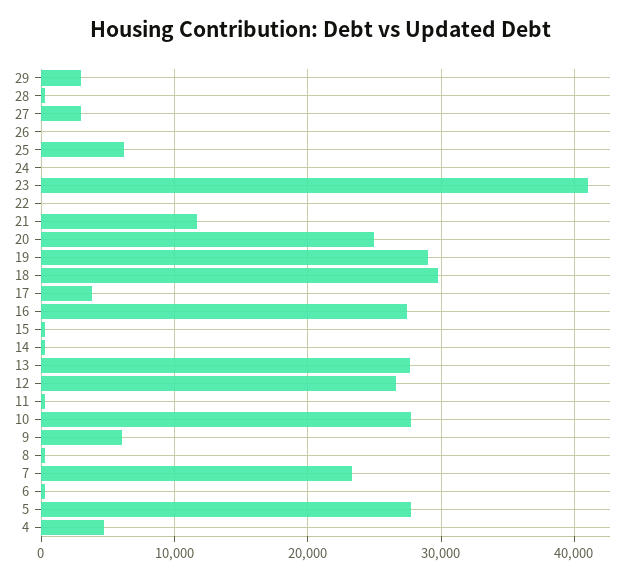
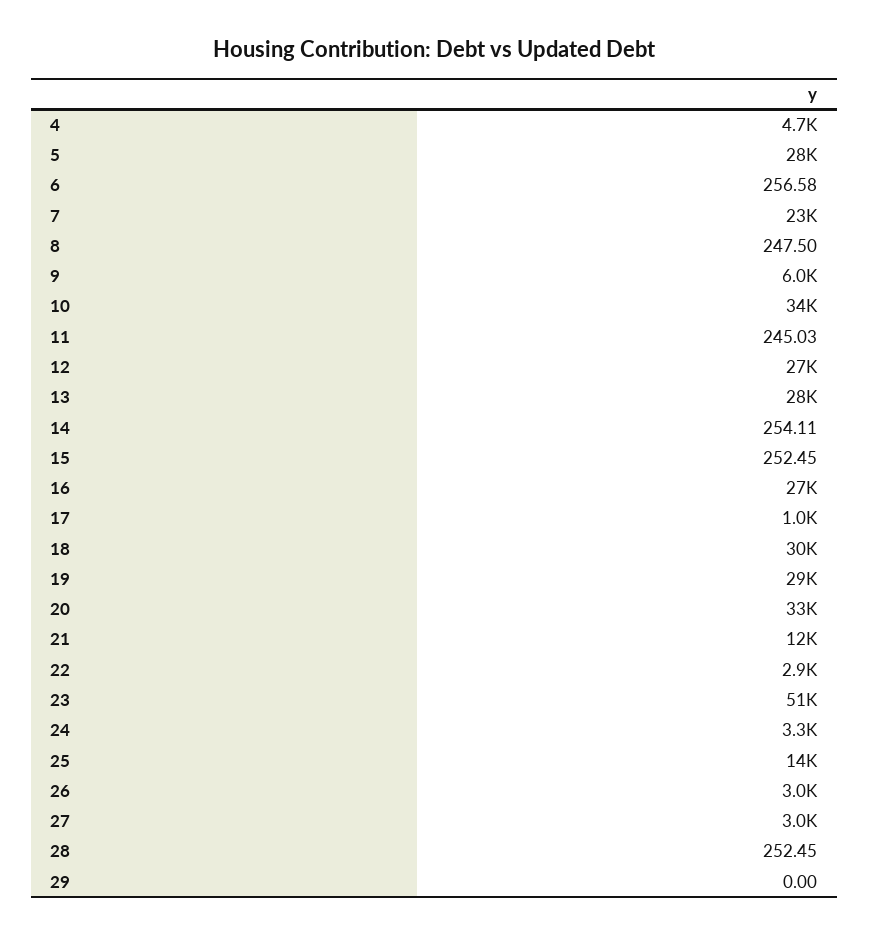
  {
-   "29": 3000,
+   "29": 0,
    "28": 252.45,
    "27": 3000,
-   "26": 0,
+   "26": 3000,
-   "25": 6000,
+   "25": 14000,
-   "24": 0,
+   "24": 3300,
-   "23": 41000,
+   "23": 51000,
-   "22": 0,
+   "22": 2900,
    "21": 12000,
-   "20": 25000,
+   "20": 33000,
    "19": 29000,
    "18": 30000,
-   "17": 4000,
+   "17": 1000,
    "16": 27000,
    "15": 252.45,
    "14": 254.11,
    "13": 28000,
    "12": 27000,
    "11": 245.03,
-   "10": 28000,
+   "10": 34000,
    "9": 6000,
    "8": 247.5,
    "7": 23000,
    "6": 256.58,
    "5": 28000,
    "4": 4700
  }

